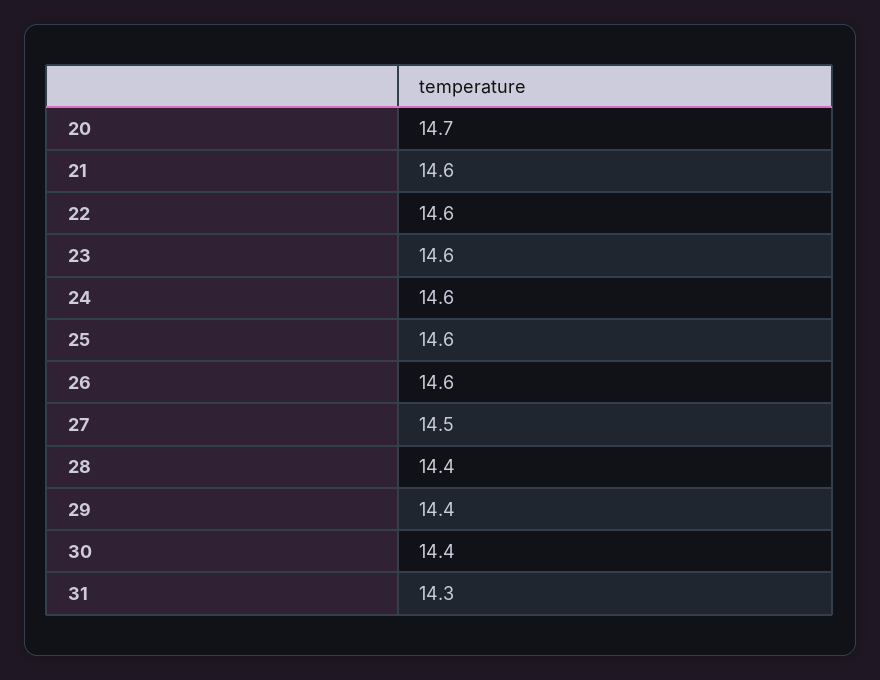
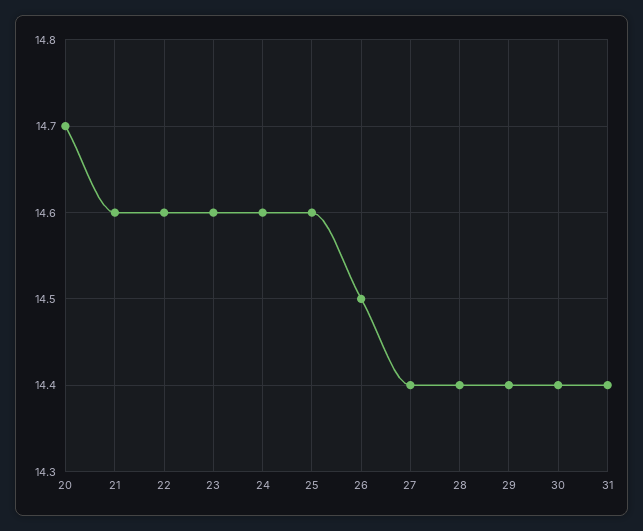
  {
    "20": 14.7,
    "21": 14.6,
    "22": 14.6,
    "23": 14.6,
    "24": 14.6,
    "25": 14.6,
-   "26": 14.6,
+   "26": 14.5,
-   "27": 14.5,
+   "27": 14.4,
    "28": 14.4,
    "29": 14.4,
    "30": 14.4,
-   "31": 14.3
+   "31": 14.4
  }

